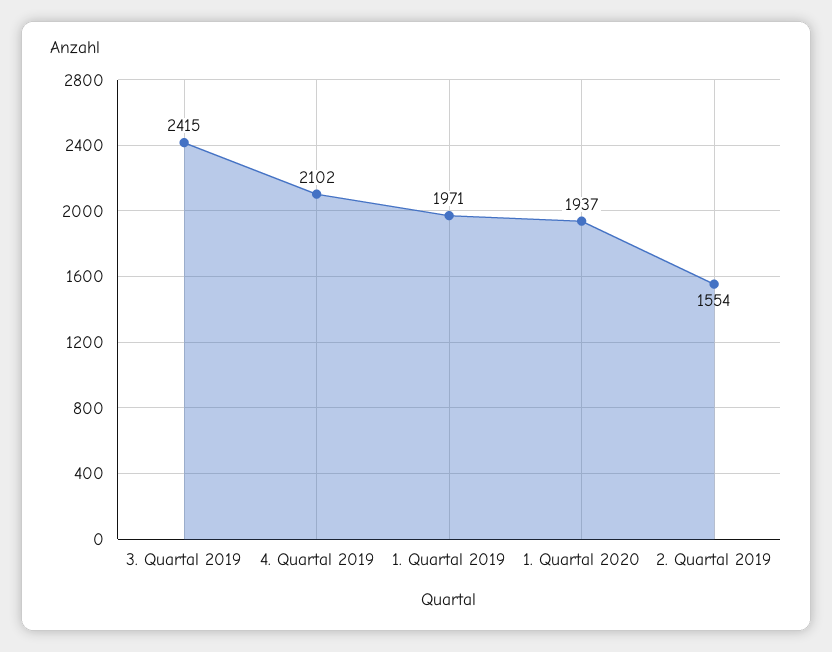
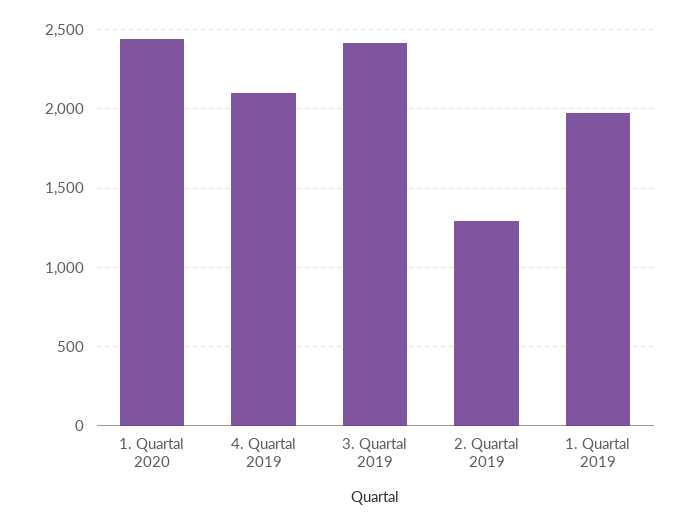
  {
    "3. Quartal 2019": 2415,
    "4. Quartal 2019": 2102,
    "1. Quartal 2019": 1971,
-   "1. Quartal 2020": 1937,
+   "1. Quartal 2020": 2450,
-   "2. Quartal 2019": 1554
+   "2. Quartal 2019": 1300
  }

